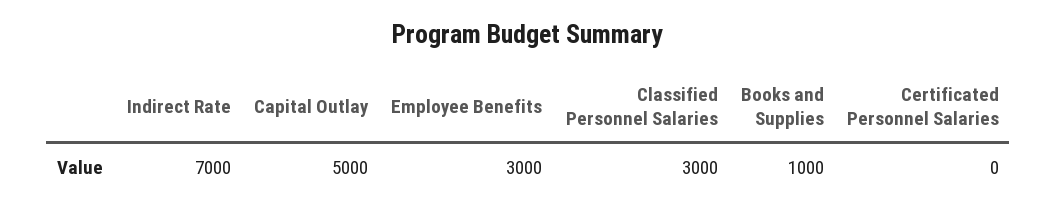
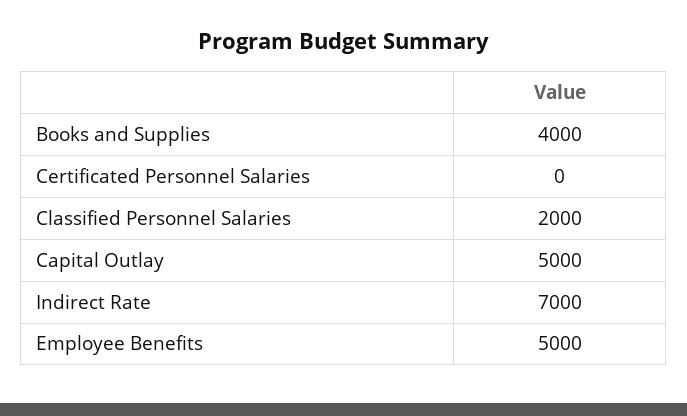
  {
    "Indirect Rate": 7000,
    "Capital Outlay": 5000,
-   "Employee Benefits": 3000,
+   "Employee Benefits": 5000,
-   "Classified Personnel Salaries": 3000,
+   "Classified Personnel Salaries": 2000,
-   "Books and Supplies": 1000,
+   "Books and Supplies": 4000,
    "Certificated Personnel Salaries": 0
  }

